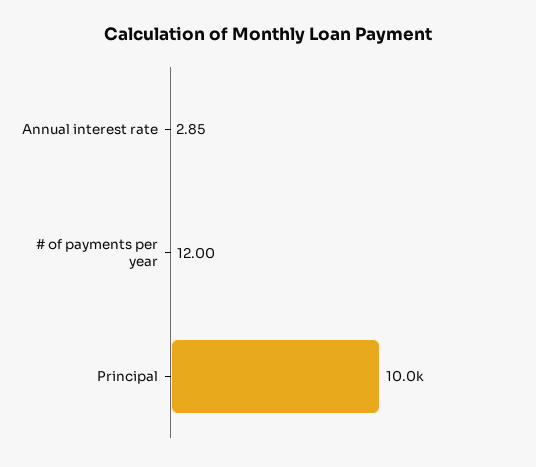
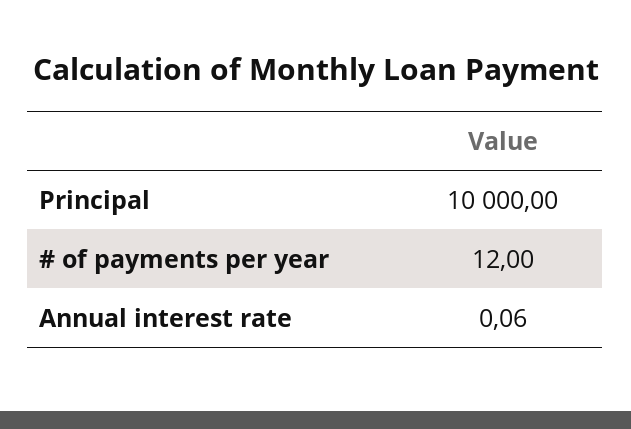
  {
-   "Annual interest rate": 2.85,
+   "Annual interest rate": 0.06,
    "# of payments per year": 12,
    "Principal": 10000
  }

